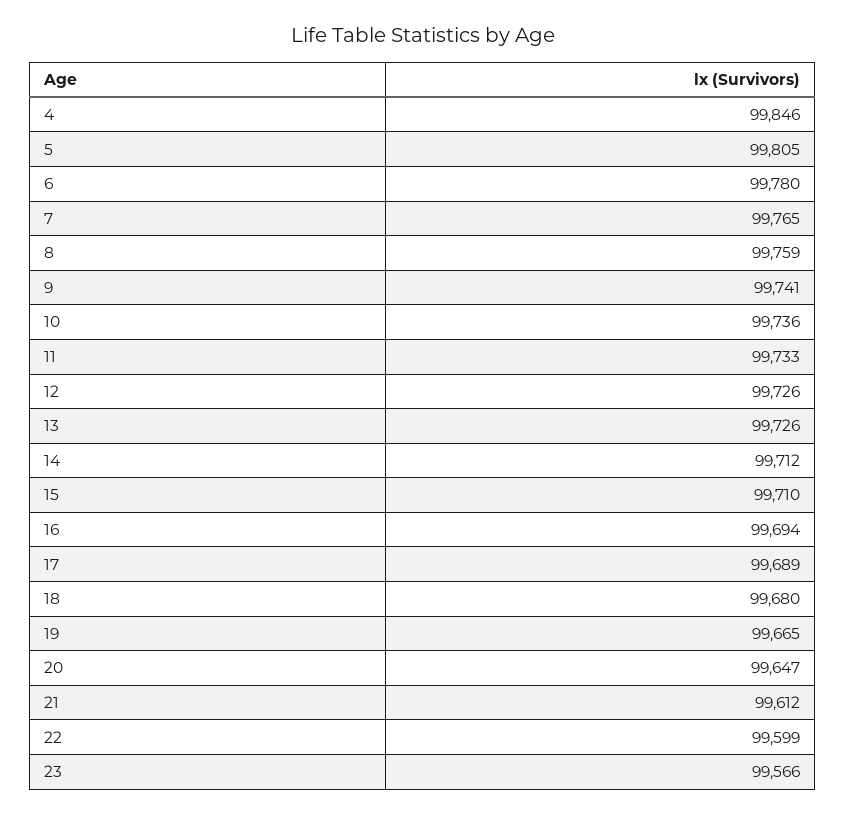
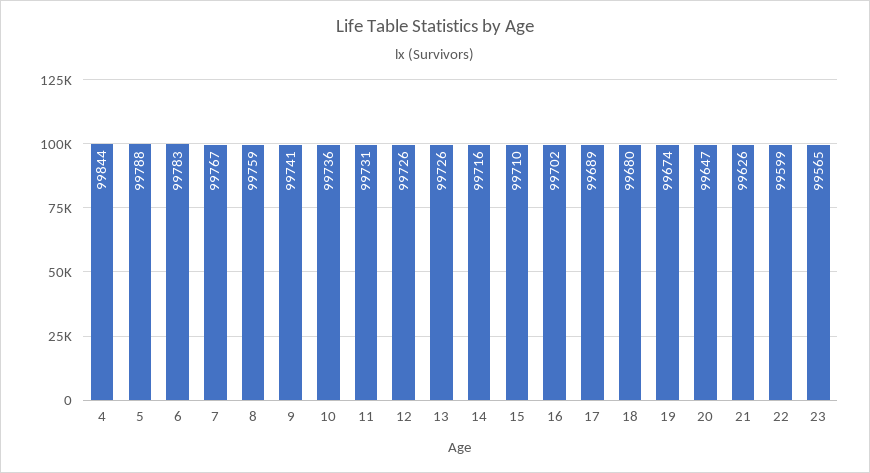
  {
-   "4": 99846,
+   "4": 99844,
-   "5": 99805,
+   "5": 99788,
-   "6": 99780,
+   "6": 99783,
-   "7": 99765,
+   "7": 99767,
    "8": 99759,
    "9": 99741,
    "10": 99736,
-   "11": 99733,
+   "11": 99731,
    "12": 99726,
    "13": 99726,
-   "14": 99712,
+   "14": 99716,
    "15": 99710,
-   "16": 99694,
+   "16": 99702,
    "17": 99689,
    "18": 99680,
-   "19": 99665,
+   "19": 99674,
    "20": 99647,
-   "21": 99612,
+   "21": 99626,
    "22": 99599,
-   "23": 99566
+   "23": 99565
  }

